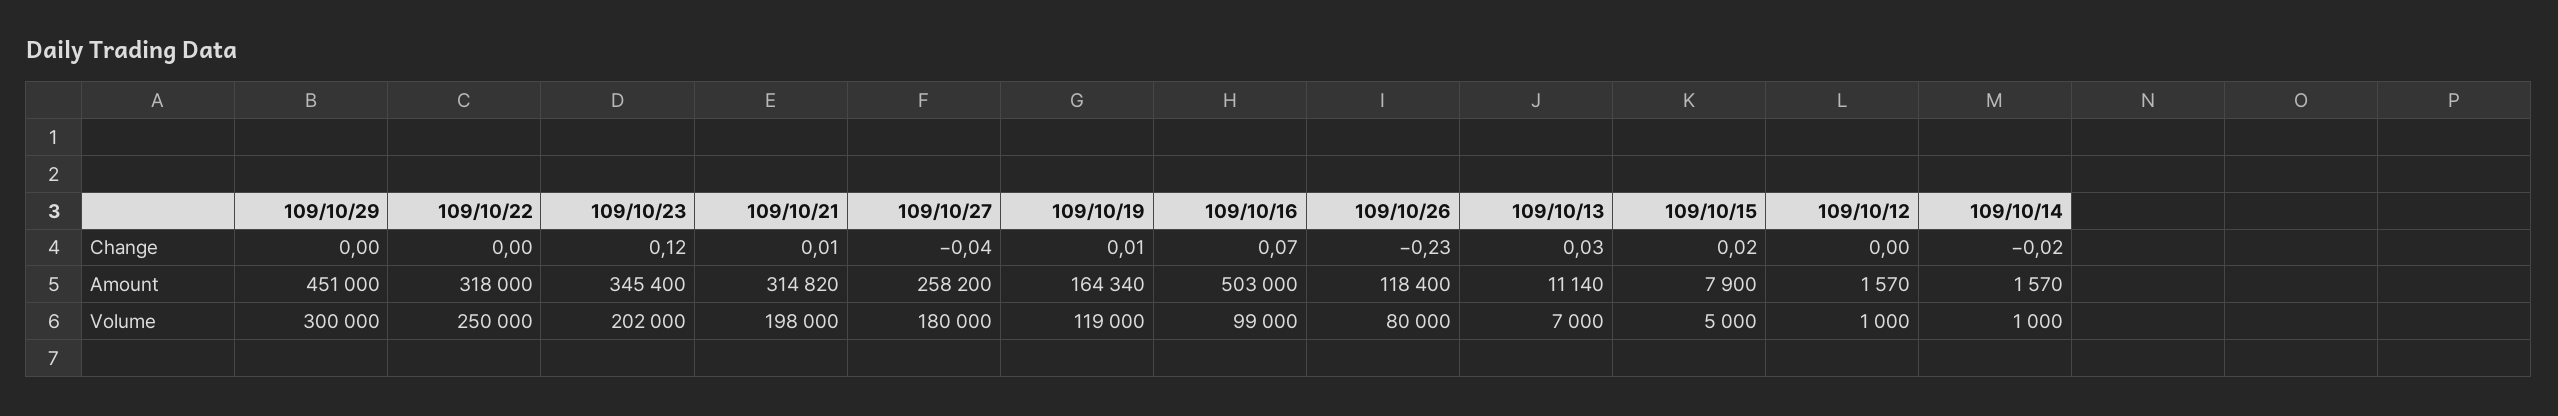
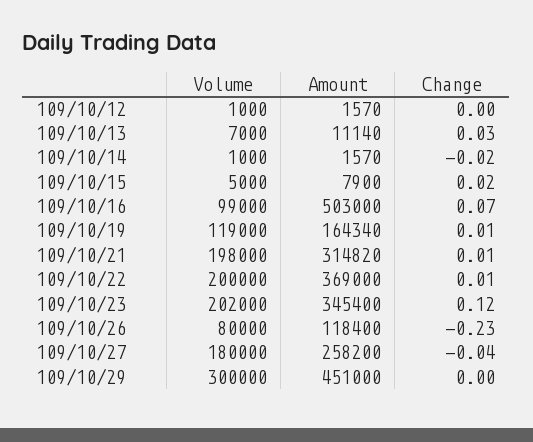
  {
    "109/10/29": {
      "Change": 0,
      "Amount": 451000,
      "Volume": 300000
    },
    "109/10/22": {
-     "Change": 0,
+     "Change": 0.01,
-     "Amount": 318000,
+     "Amount": 369000,
-     "Volume": 250000
+     "Volume": 200000
    },
    "109/10/23": {
      "Change": 0.12,
      "Amount": 345400,
      "Volume": 202000
    },
    "109/10/21": {
      "Change": 0.01,
      "Amount": 314820,
      "Volume": 198000
    },
    "109/10/27": {
      "Change": -0.04,
      "Amount": 258200,
      "Volume": 180000
    },
    "109/10/19": {
      "Change": 0.01,
      "Amount": 164340,
      "Volume": 119000
    },
    "109/10/16": {
      "Change": 0.07,
      "Amount": 503000,
      "Volume": 99000
    },
    "109/10/26": {
      "Change": -0.23,
      "Amount": 118400,
      "Volume": 80000
    },
    "109/10/13": {
      "Change": 0.03,
      "Amount": 11140,
      "Volume": 7000
    },
    "109/10/15": {
      "Change": 0.02,
      "Amount": 7900,
      "Volume": 5000
    },
    "109/10/12": {
      "Change": 0,
      "Amount": 1570,
      "Volume": 1000
    },
    "109/10/14": {
      "Change": -0.02,
      "Amount": 1570,
      "Volume": 1000
    }
  }

